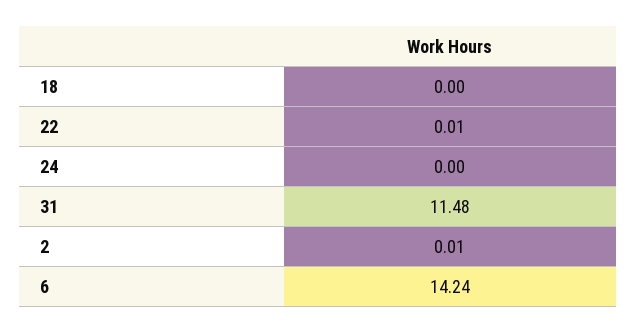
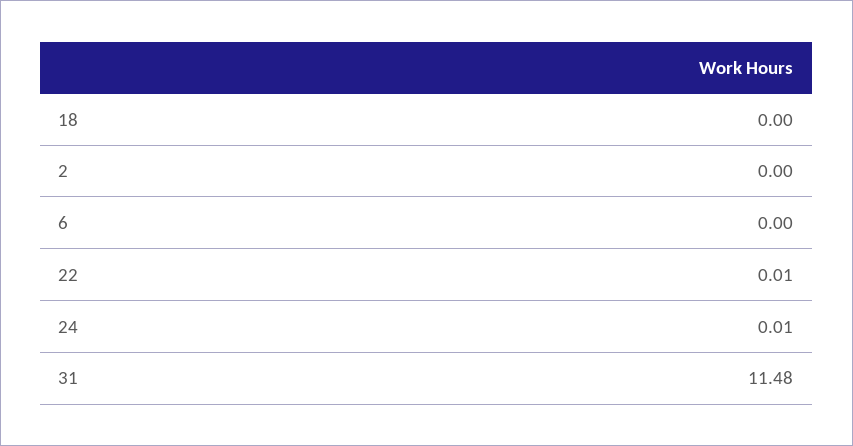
  {
    "18": 0,
    "22": 0.01,
-   "24": 0,
+   "24": 0.01,
    "31": 11.48,
-   "2": 0.01,
+   "2": 0,
-   "6": 14.24
+   "6": 0
  }

